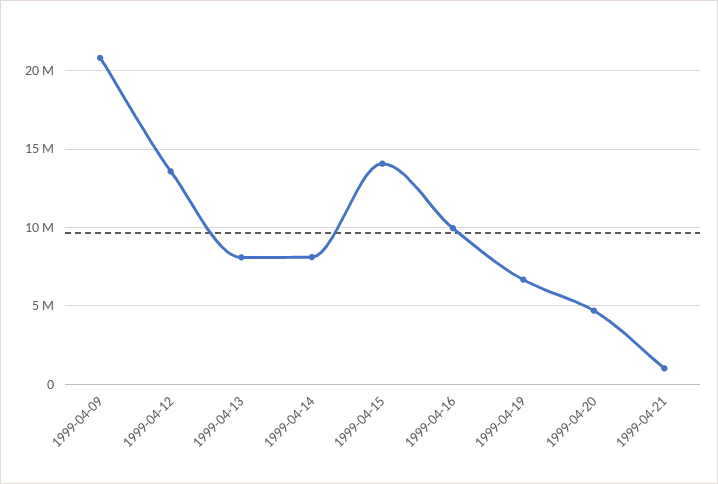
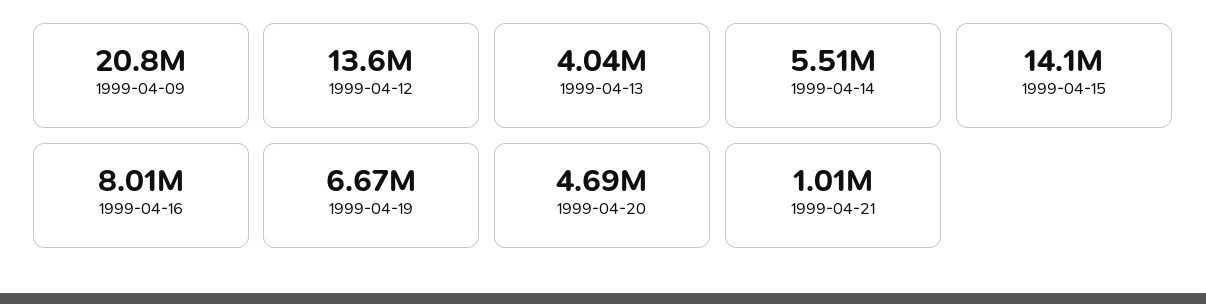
  {
    "1999-04-09": 20800000,
    "1999-04-12": 13600000,
-   "1999-04-13": 8000000,
+   "1999-04-13": 4040000,
-   "1999-04-14": 8000000,
+   "1999-04-14": 5510000,
    "1999-04-15": 14100000,
-   "1999-04-16": 10000000,
+   "1999-04-16": 8010000,
    "1999-04-19": 6670000,
    "1999-04-20": 4690000,
    "1999-04-21": 1010000
  }

